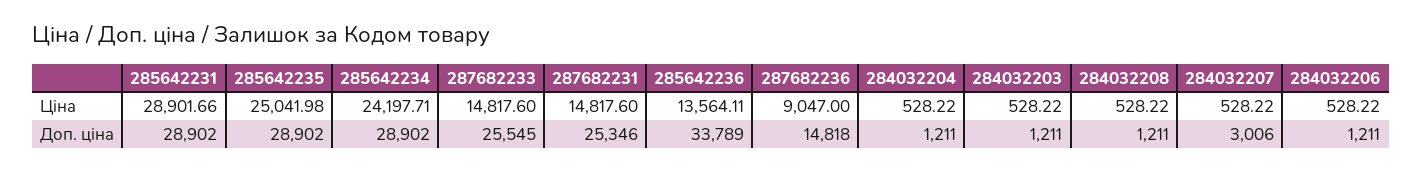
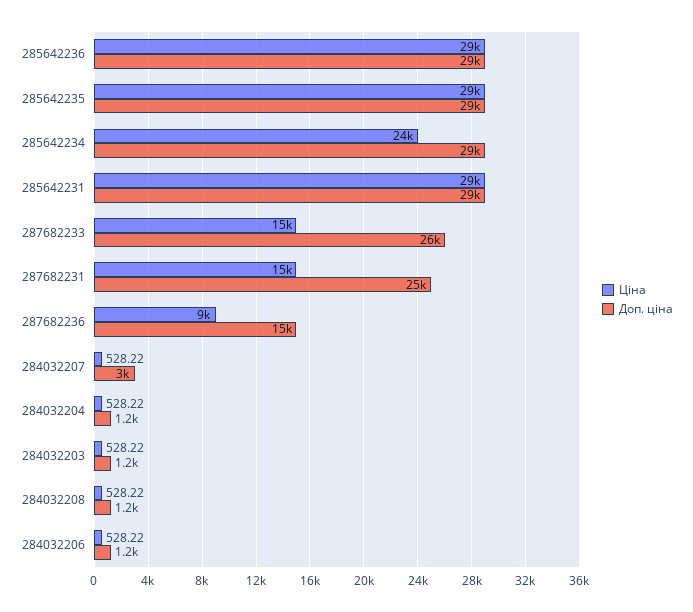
  {
    "Ціна": {
      "285642231": 28901.66,
-     "285642235": 25041.98,
+     "285642235": 29000,
      "285642234": 24197.71,
      "287682233": 14817.6,
      "287682231": 14817.6,
-     "285642236": 13564.11,
+     "285642236": 29000,
      "287682236": 9047,
      "284032204": 528.22,
      "284032203": 528.22,
      "284032208": 528.22,
      "284032207": 528.22,
      "284032206": 528.22
    },
    "Доп. ціна": {
      "285642231": 28902,
      "285642235": 28902,
      "285642234": 28902,
      "287682233": 25545,
      "287682231": 25346,
-     "285642236": 33789,
+     "285642236": 29000,
      "287682236": 14818,
      "284032204": 1211,
      "284032203": 1211,
      "284032208": 1211,
      "284032207": 3006,
      "284032206": 1211
    }
  }

